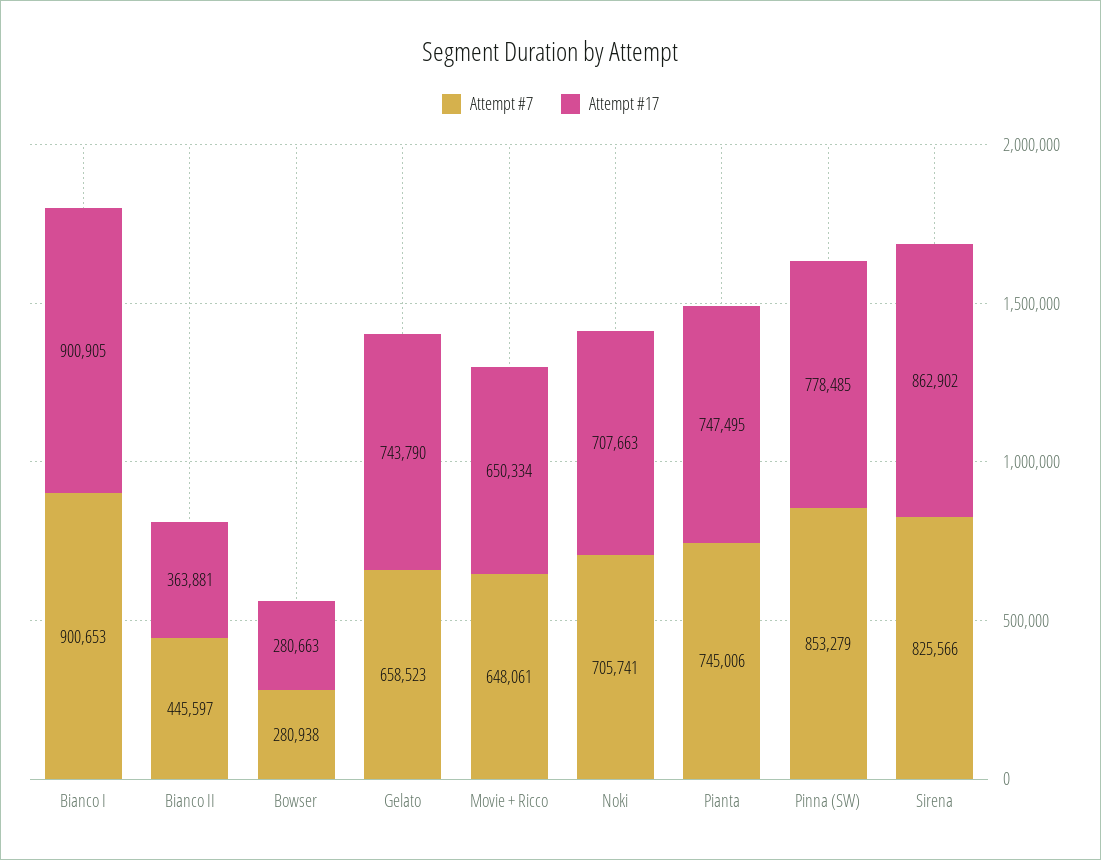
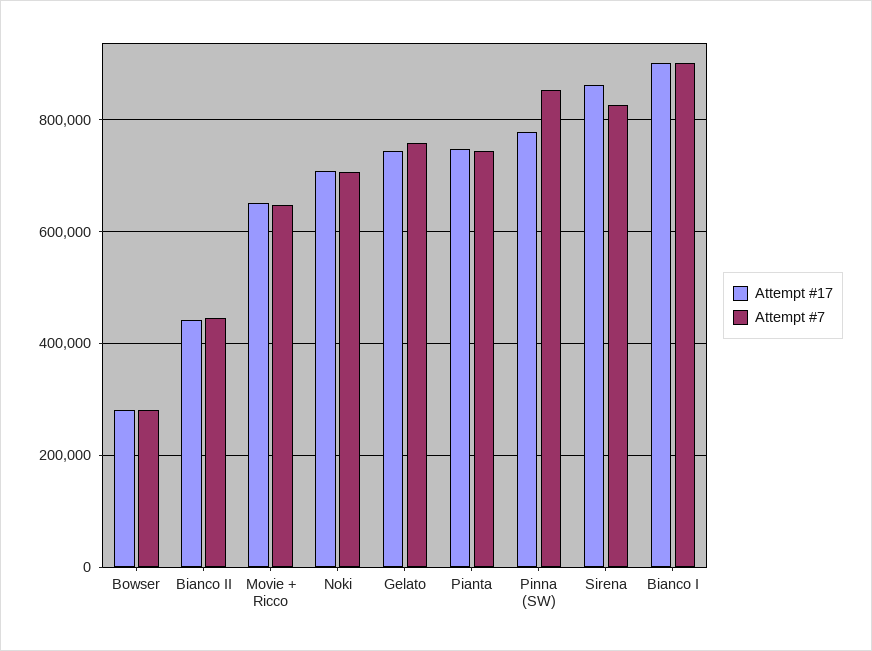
  {
    "Attempt #7": {
      "Bianco I": 900653,
      "Bianco II": 445597,
      "Bowser": 280938,
-     "Gelato": 658523,
+     "Gelato": 760000,
      "Movie + Ricco": 648061,
      "Noki": 705741,
      "Pianta": 745006,
      "Pinna (SW)": 853279,
      "Sirena": 825566
    },
    "Attempt #17": {
      "Bianco I": 900905,
-     "Bianco II": 363881,
+     "Bianco II": 440000,
      "Bowser": 280663,
      "Gelato": 743790,
      "Movie + Ricco": 650334,
      "Noki": 707663,
      "Pianta": 747495,
      "Pinna (SW)": 778485,
      "Sirena": 862902
    }
  }

